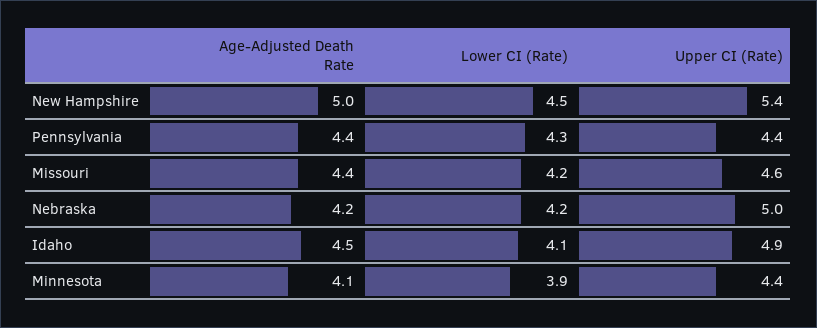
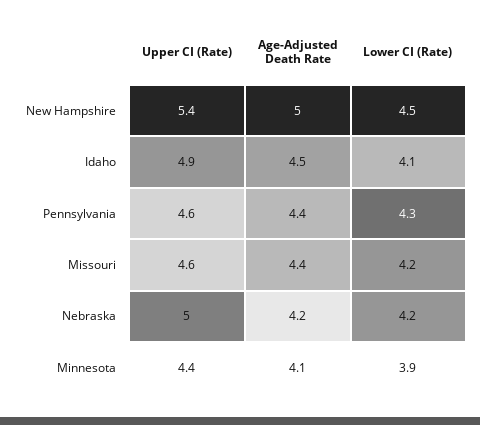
  {
    "Age-Adjusted Death Rate": {
      "New Hampshire": 5,
      "Pennsylvania": 4.4,
      "Missouri": 4.4,
      "Nebraska": 4.2,
      "Idaho": 4.5,
      "Minnesota": 4.1
    },
    "Lower CI (Rate)": {
      "New Hampshire": 4.5,
      "Pennsylvania": 4.3,
      "Missouri": 4.2,
      "Nebraska": 4.2,
      "Idaho": 4.1,
      "Minnesota": 3.9
    },
    "Upper CI (Rate)": {
      "New Hampshire": 5.4,
-     "Pennsylvania": 4.4,
+     "Pennsylvania": 4.6,
      "Missouri": 4.6,
      "Nebraska": 5,
      "Idaho": 4.9,
      "Minnesota": 4.4
    }
  }

